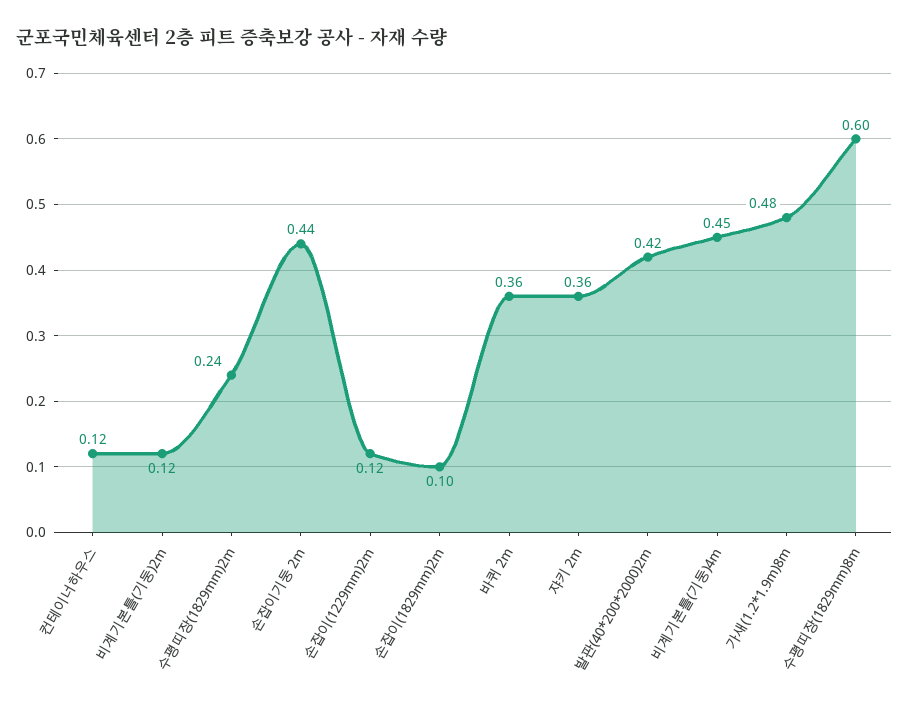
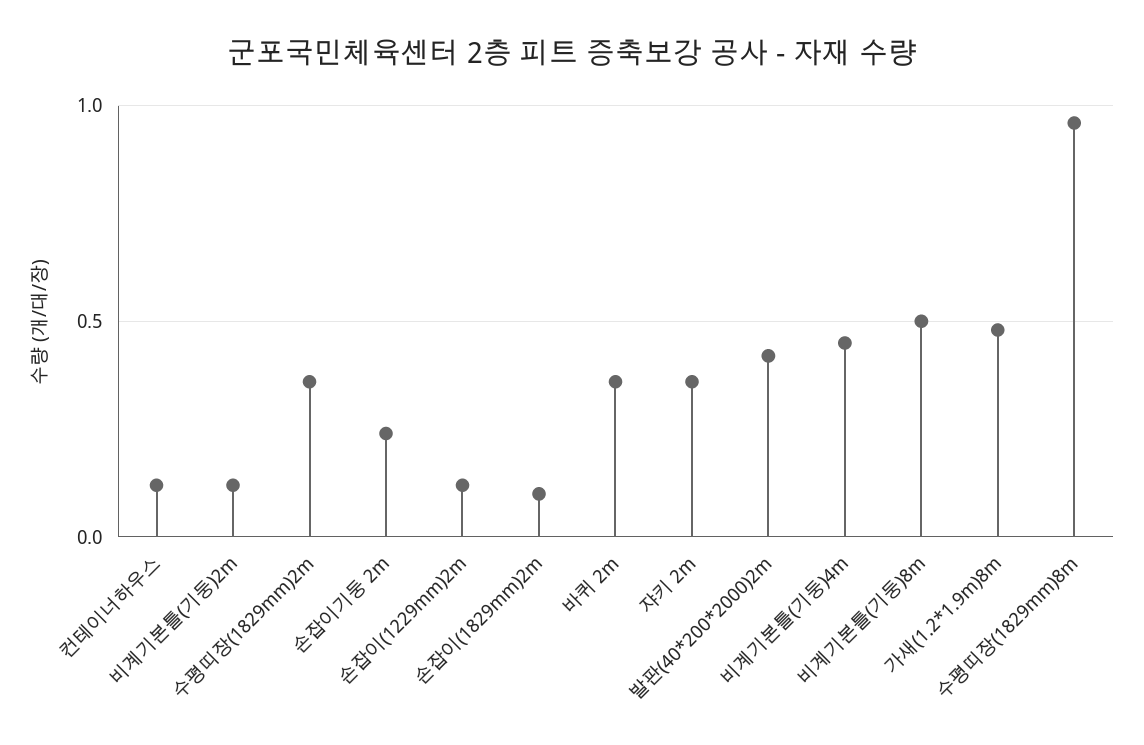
  {
    "컨테이너하우스": 0.12,
    "비계기본틀(기둥)2m": 0.12,
-   "수평띠장(1829mm)2m": 0.24,
+   "수평띠장(1829mm)2m": 0.35,
-   "손잡이기둥 2m": 0.44,
+   "손잡이기둥 2m": 0.25,
    "손잡이(1229mm)2m": 0.12,
    "손잡이(1829mm)2m": 0.1,
    "바퀴 2m": 0.36,
    "쟈키 2m": 0.36,
    "발판(40*200*2000)2m": 0.42,
    "비계기본틀(기둥)4m": 0.45,
    "가새(1.2*1.9m)8m": 0.48,
-   "수평띠장(1829mm)8m": 0.6
+   "수평띠장(1829mm)8m": 0.95,
+   "비계기본틀(기둥)8m": 0.5
  }

